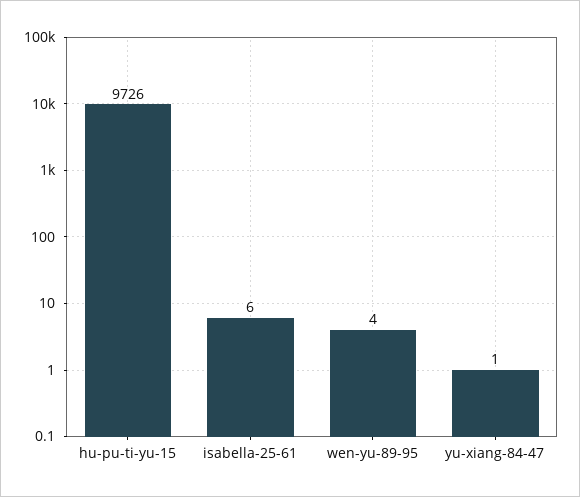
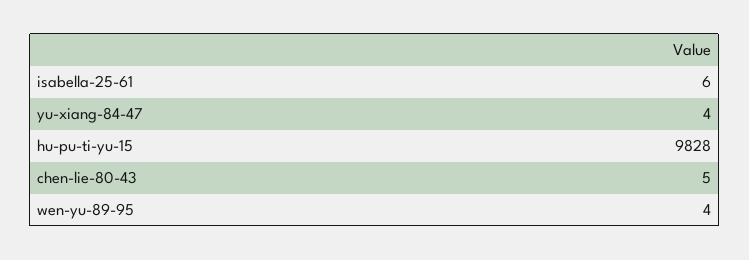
  {
-   "hu-pu-ti-yu-15": 9726,
+   "hu-pu-ti-yu-15": 9828,
    "isabella-25-61": 6,
    "wen-yu-89-95": 4,
-   "yu-xiang-84-47": 1
+   "yu-xiang-84-47": 4,
+   "chen-lie-80-43": 5
  }

